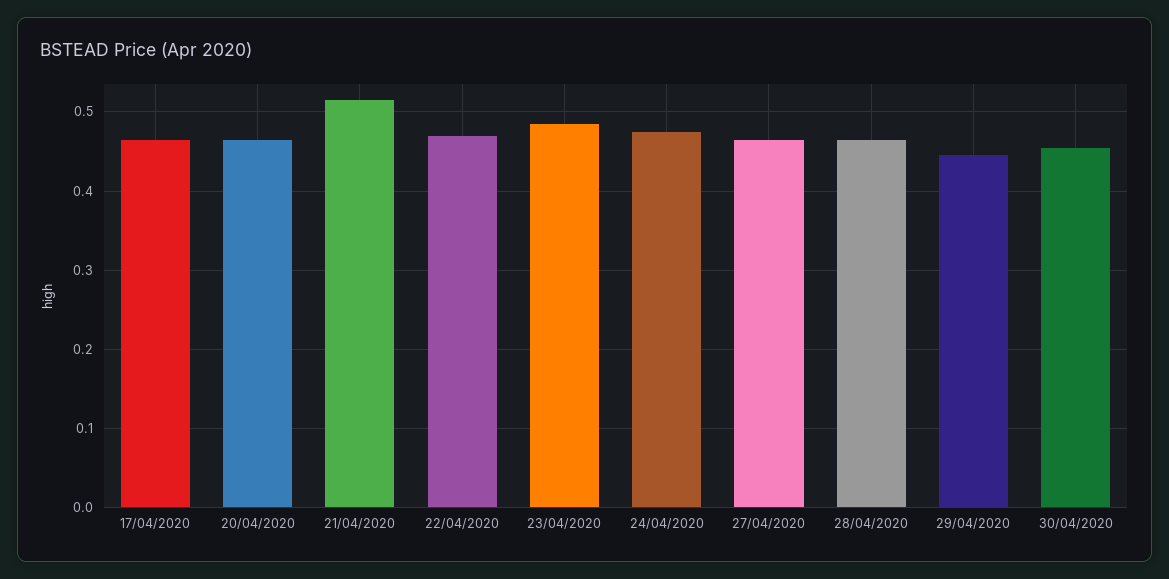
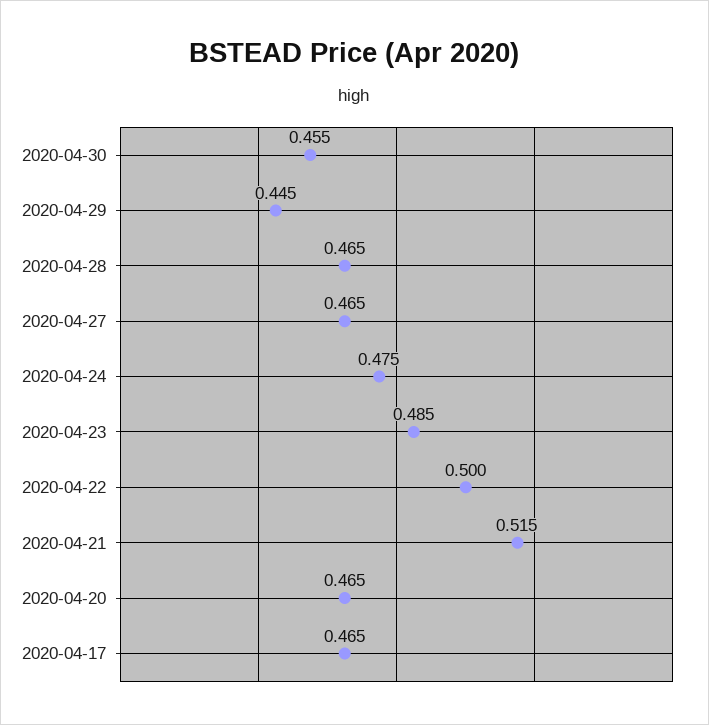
  {
    "17/04/2020": 0.465,
    "20/04/2020": 0.465,
    "21/04/2020": 0.515,
-   "22/04/2020": 0.47,
+   "22/04/2020": 0.5,
    "23/04/2020": 0.485,
    "24/04/2020": 0.475,
    "27/04/2020": 0.465,
    "28/04/2020": 0.465,
    "29/04/2020": 0.445,
    "30/04/2020": 0.455
  }

